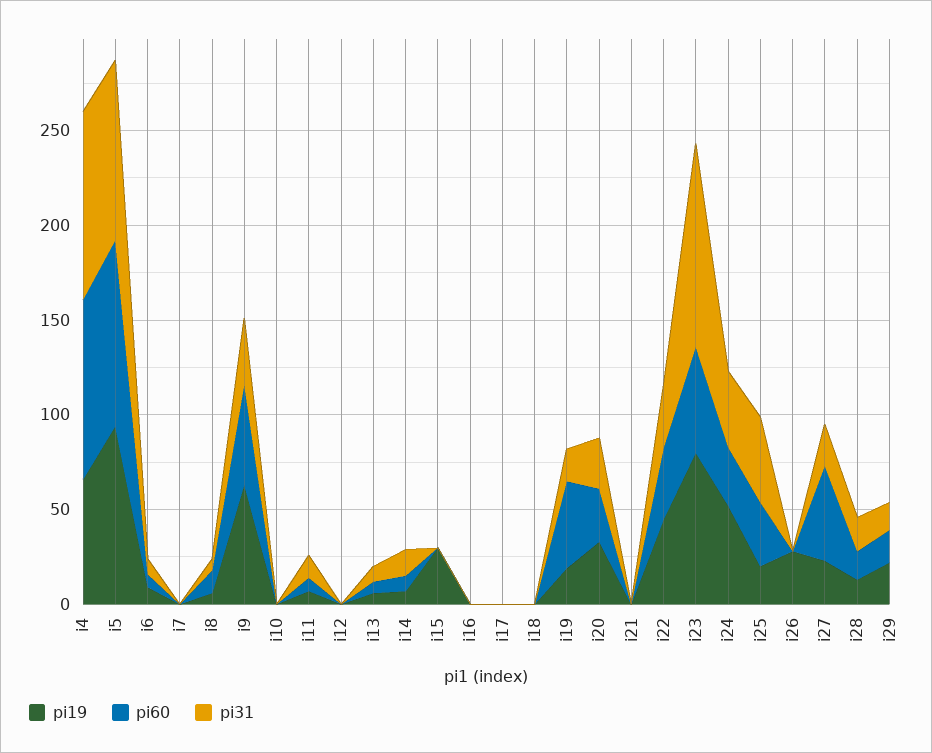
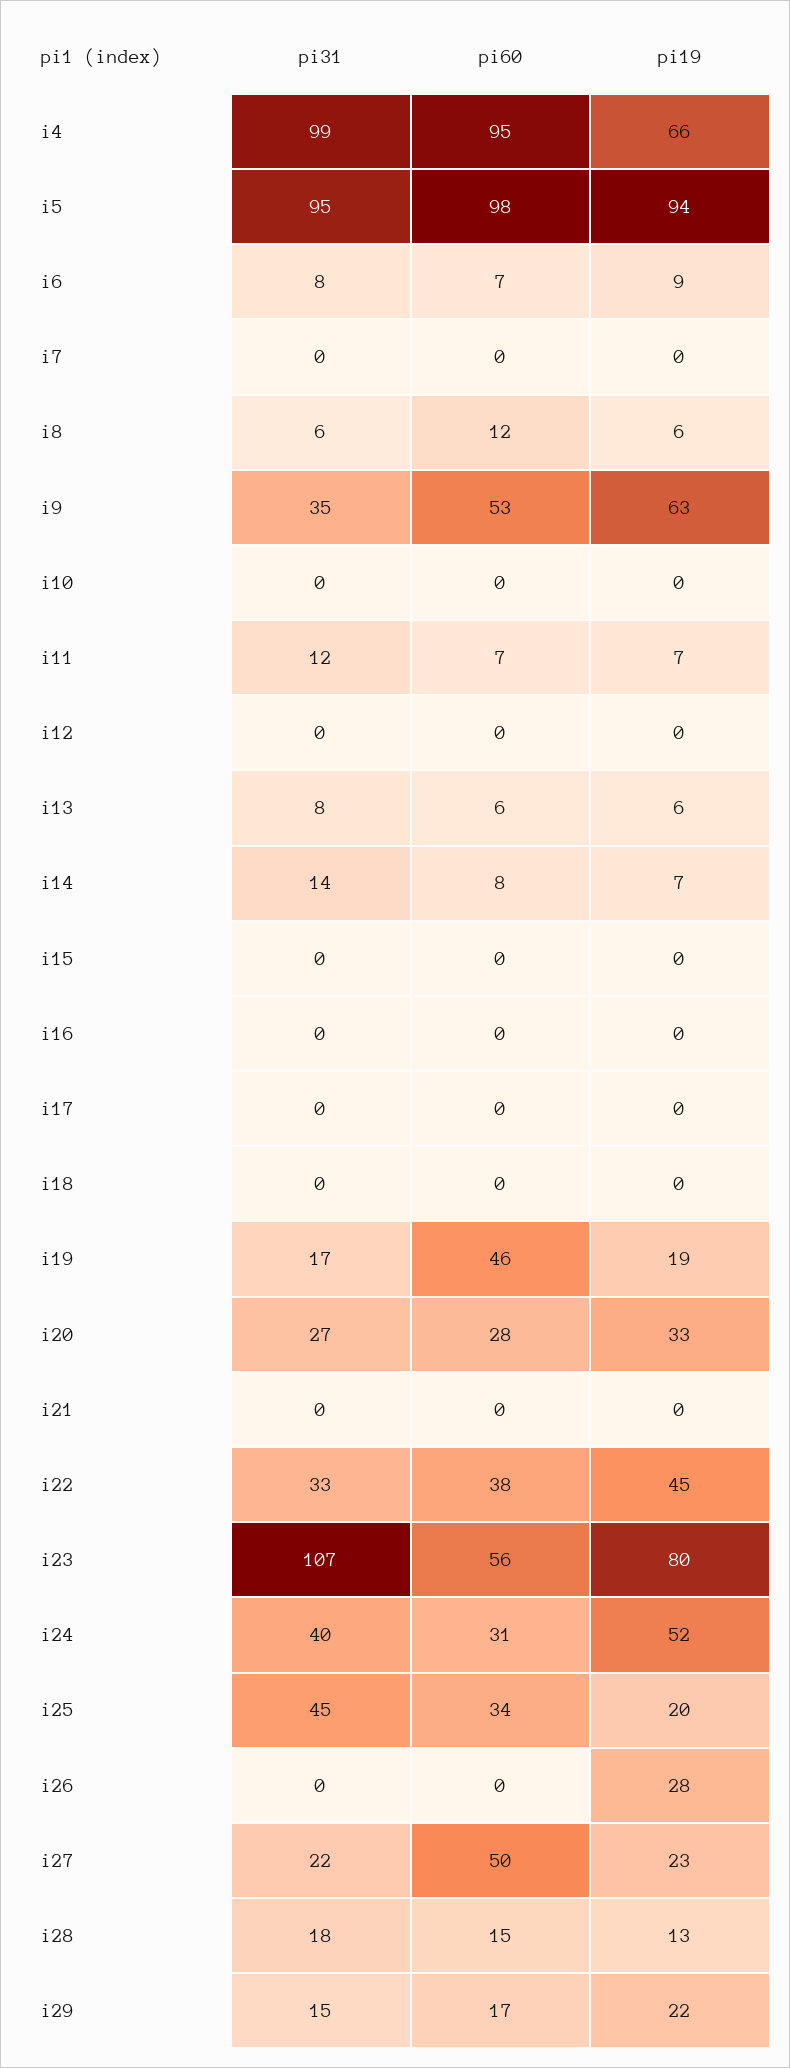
  {
    "pi19": {
      "i4": 66,
      "i5": 94,
      "i6": 9,
      "i7": 0,
      "i8": 6,
      "i9": 63,
      "i10": 0,
      "i11": 7,
      "i12": 0,
      "i13": 6,
      "i14": 7,
-     "i15": 30,
+     "i15": 0,
      "i16": 0,
      "i17": 0,
      "i18": 0,
      "i19": 19,
      "i20": 33,
      "i21": 0,
      "i22": 45,
      "i23": 80,
      "i24": 52,
      "i25": 20,
      "i26": 28,
      "i27": 23,
      "i28": 13,
      "i29": 22
    },
    "pi60": {
      "i4": 95,
      "i5": 98,
      "i6": 7,
      "i7": 0,
      "i8": 12,
      "i9": 53,
      "i10": 0,
      "i11": 7,
      "i12": 0,
      "i13": 6,
      "i14": 8,
      "i15": 0,
      "i16": 0,
      "i17": 0,
      "i18": 0,
      "i19": 46,
      "i20": 28,
      "i21": 0,
      "i22": 38,
      "i23": 56,
      "i24": 31,
      "i25": 34,
      "i26": 0,
      "i27": 50,
      "i28": 15,
      "i29": 17
    },
    "pi31": {
      "i4": 99,
      "i5": 95,
      "i6": 8,
      "i7": 0,
      "i8": 6,
      "i9": 35,
      "i10": 0,
      "i11": 12,
      "i12": 0,
      "i13": 8,
      "i14": 14,
      "i15": 0,
      "i16": 0,
      "i17": 0,
      "i18": 0,
      "i19": 17,
      "i20": 27,
      "i21": 0,
      "i22": 33,
      "i23": 107,
      "i24": 40,
      "i25": 45,
      "i26": 0,
      "i27": 22,
      "i28": 18,
      "i29": 15
    }
  }

